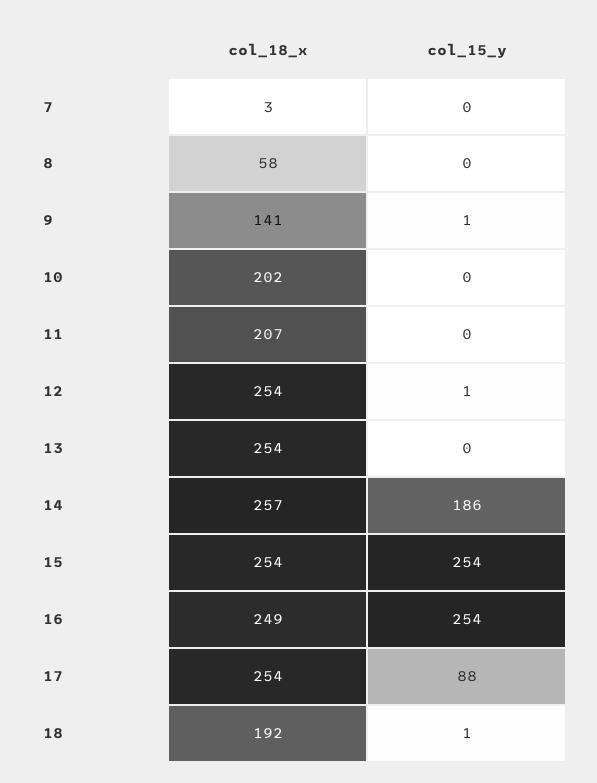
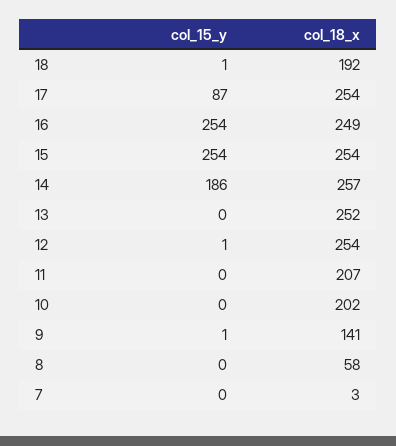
  {
    "col_18_x": {
      "7": 3,
      "8": 58,
      "9": 141,
      "10": 202,
      "11": 207,
      "12": 254,
-     "13": 254,
+     "13": 252,
      "14": 257,
      "15": 254,
      "16": 249,
      "17": 254,
      "18": 192
    },
    "col_15_y": {
      "7": 0,
      "8": 0,
      "9": 1,
      "10": 0,
      "11": 0,
      "12": 1,
      "13": 0,
      "14": 186,
      "15": 254,
      "16": 254,
-     "17": 88,
+     "17": 87,
      "18": 1
    }
  }

